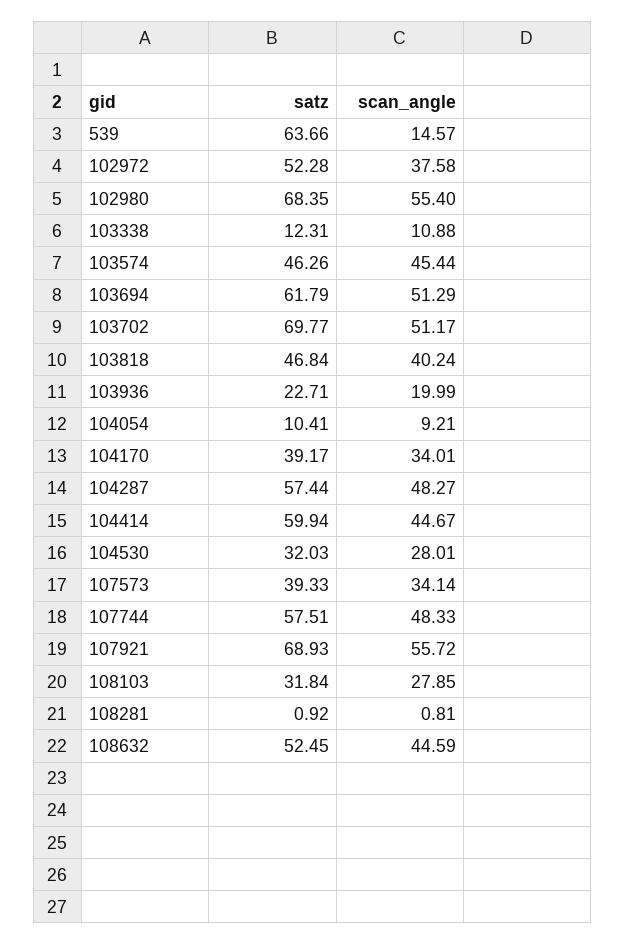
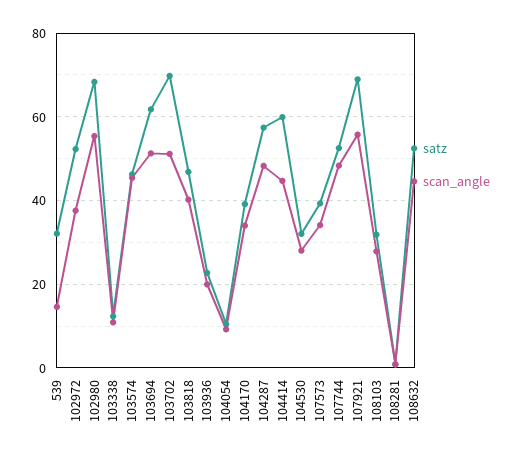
  {
    "satz": {
-     "539": 63.66,
+     "539": 32,
      "102972": 52.28,
      "102980": 68.35,
      "103338": 12.31,
      "103574": 46.26,
      "103694": 61.79,
      "103702": 69.77,
      "103818": 46.84,
      "103936": 22.71,
      "104054": 10.41,
      "104170": 39.17,
      "104287": 57.44,
      "104414": 59.94,
      "104530": 32.03,
      "107573": 39.33,
-     "107744": 57.51,
+     "107744": 52,
      "107921": 68.93,
      "108103": 31.84,
      "108281": 0.92,
      "108632": 52.45
    },
    "scan_angle": {
      "539": 14.57,
      "102972": 37.58,
      "102980": 55.4,
      "103338": 10.88,
      "103574": 45.44,
      "103694": 51.29,
      "103702": 51.17,
      "103818": 40.24,
      "103936": 19.99,
      "104054": 9.21,
      "104170": 34.01,
      "104287": 48.27,
      "104414": 44.67,
      "104530": 28.01,
      "107573": 34.14,
      "107744": 48.33,
      "107921": 55.72,
      "108103": 27.85,
      "108281": 0.81,
      "108632": 44.59
    }
  }

